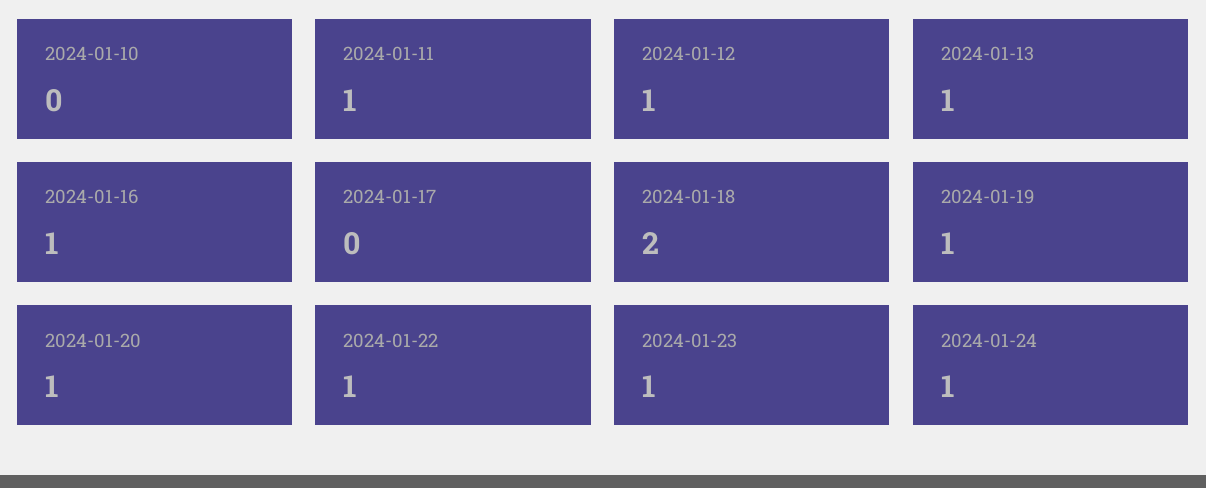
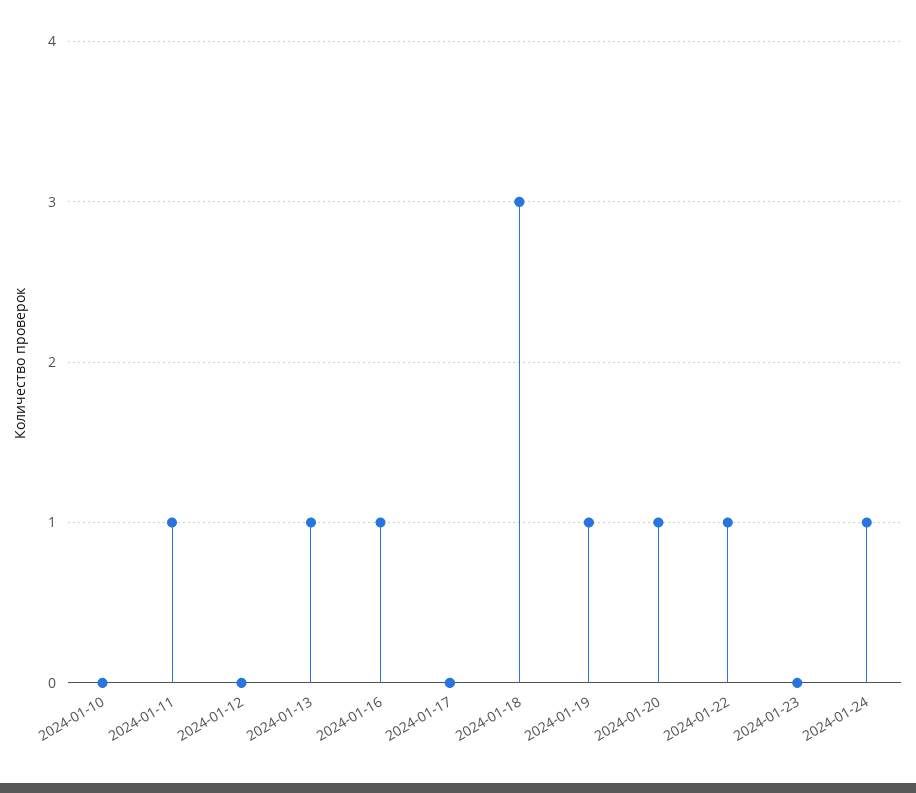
  {
    "2024-01-10": 0,
    "2024-01-11": 1,
-   "2024-01-12": 1,
+   "2024-01-12": 0,
    "2024-01-13": 1,
    "2024-01-16": 1,
    "2024-01-17": 0,
-   "2024-01-18": 2,
+   "2024-01-18": 3,
    "2024-01-19": 1,
    "2024-01-20": 1,
    "2024-01-22": 1,
-   "2024-01-23": 1,
+   "2024-01-23": 0,
    "2024-01-24": 1
  }

